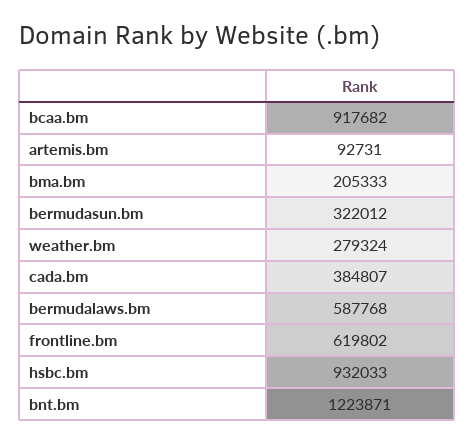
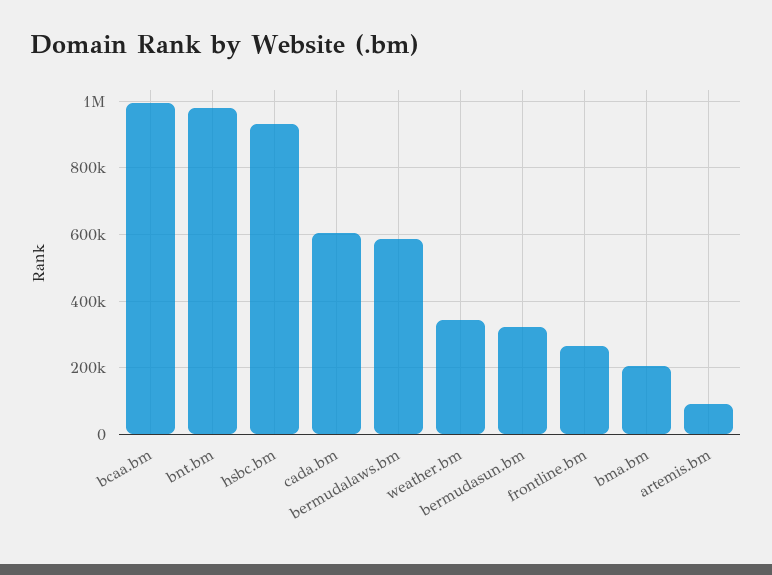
  {
-   "bcaa.bm": 917682,
+   "bcaa.bm": 1000000,
    "artemis.bm": 92731,
    "bma.bm": 205333,
    "bermudasun.bm": 322012,
-   "weather.bm": 279324,
+   "weather.bm": 340000,
-   "cada.bm": 384807,
+   "cada.bm": 600000,
    "bermudalaws.bm": 587768,
-   "frontline.bm": 619802,
+   "frontline.bm": 260000,
    "hsbc.bm": 932033,
-   "bnt.bm": 1223871
+   "bnt.bm": 980000
  }

